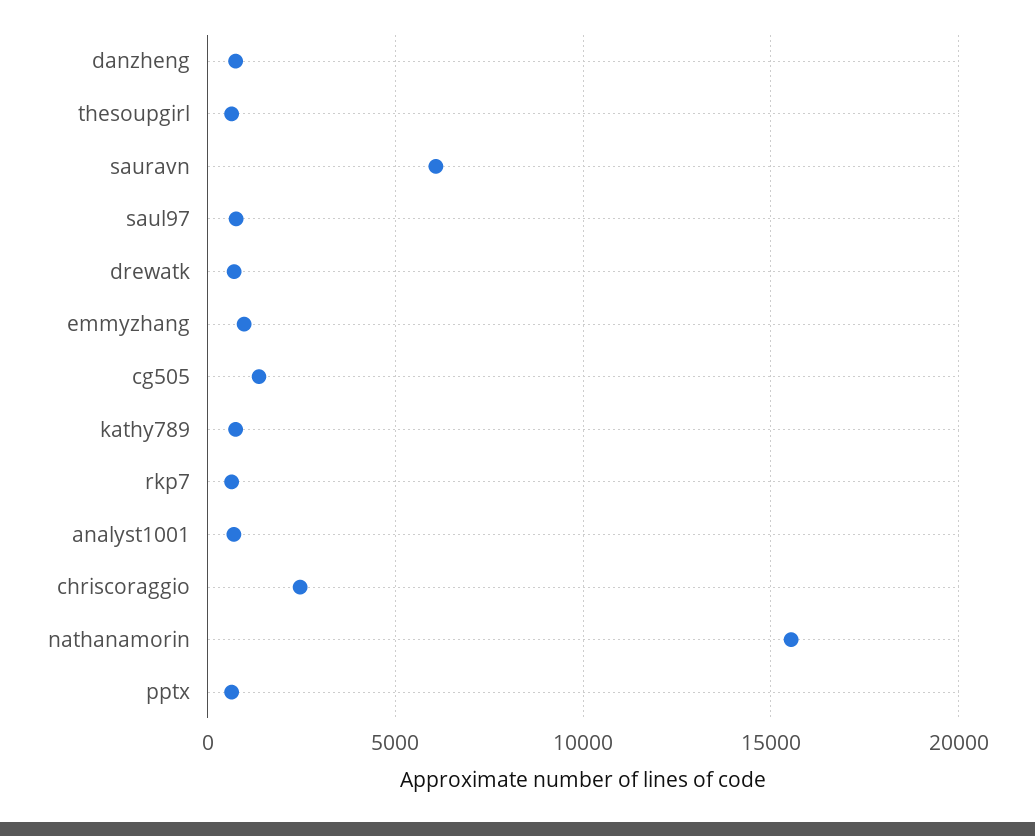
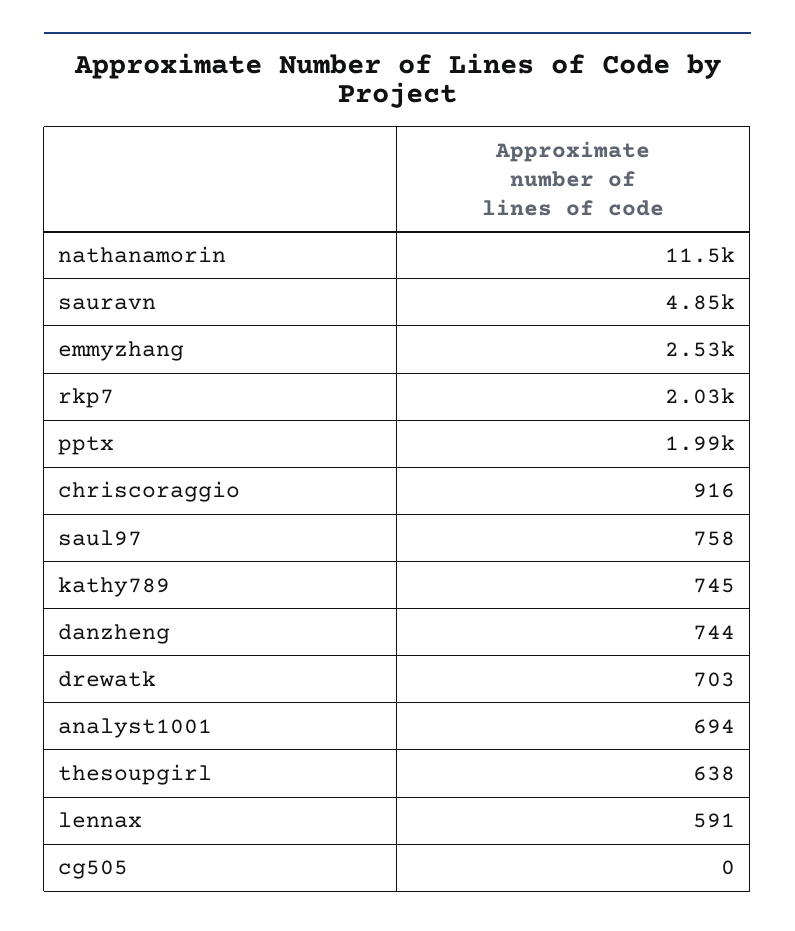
  {
    "danzheng": 744,
    "thesoupgirl": 638,
-   "sauravn": 6000,
+   "sauravn": 4850,
    "saul97": 758,
    "drewatk": 703,
-   "emmyzhang": 1000,
+   "emmyzhang": 2530,
-   "cg505": 1500,
+   "cg505": 0,
    "kathy789": 745,
-   "rkp7": 500,
+   "rkp7": 2030,
    "analyst1001": 694,
-   "chriscoraggio": 2500,
+   "chriscoraggio": 916,
-   "nathanamorin": 15500,
+   "nathanamorin": 11500,
-   "pptx": 500
+   "pptx": 1990,
+   "lennax": 591
  }

